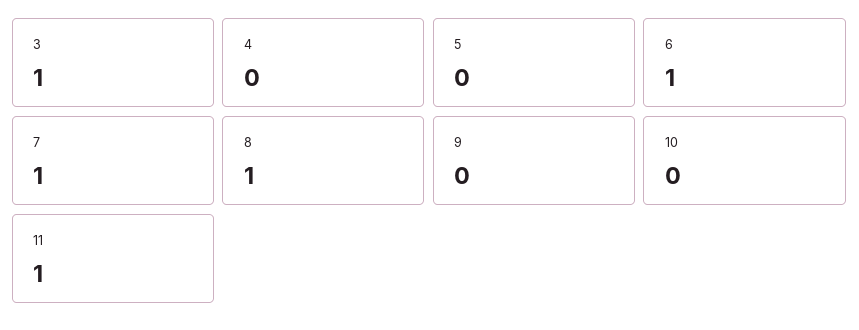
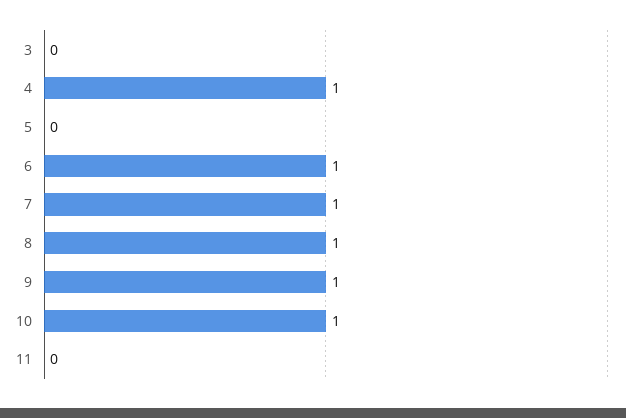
  {
-   "3": 1,
+   "3": 0,
-   "4": 0,
+   "4": 1,
    "5": 0,
    "6": 1,
    "7": 1,
    "8": 1,
-   "9": 0,
+   "9": 1,
-   "10": 0,
+   "10": 1,
-   "11": 1
+   "11": 0
  }

